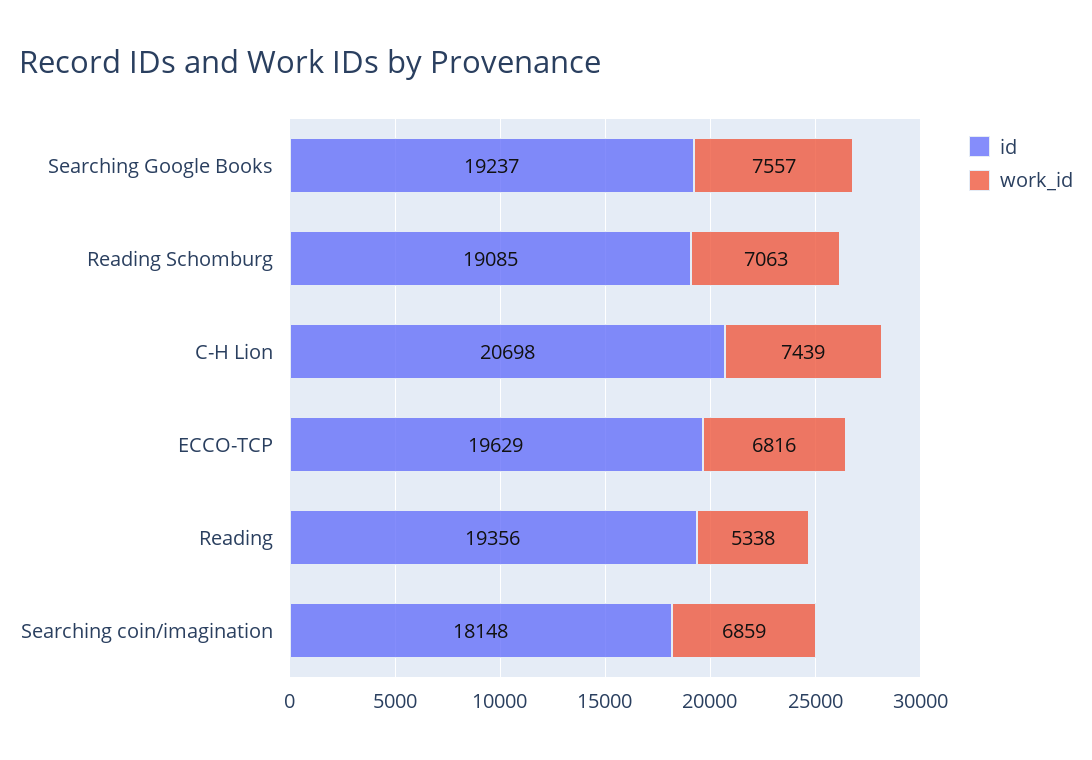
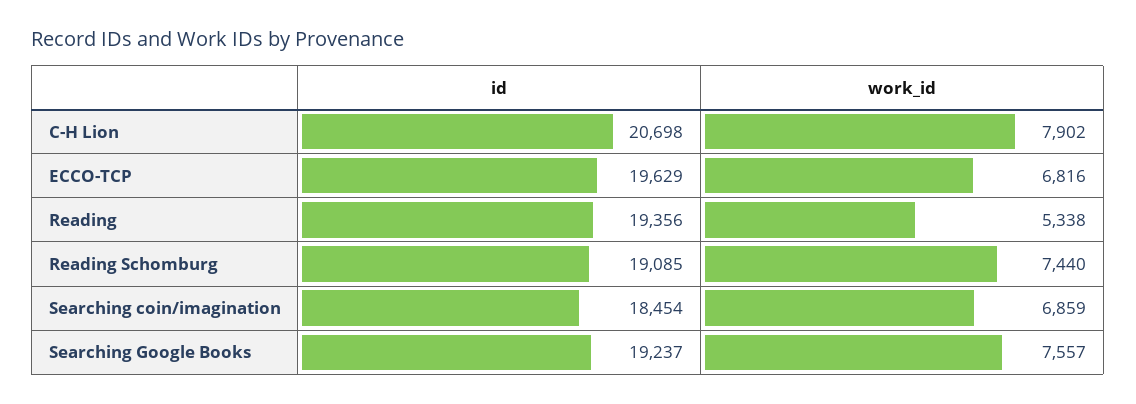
  {
    "id": {
      "Searching Google Books": 19237,
      "Reading Schomburg": 19085,
      "C-H Lion": 20698,
      "ECCO-TCP": 19629,
      "Reading": 19356,
-     "Searching coin/imagination": 18148
+     "Searching coin/imagination": 18454
    },
    "work_id": {
      "Searching Google Books": 7557,
-     "Reading Schomburg": 7063,
+     "Reading Schomburg": 7440,
-     "C-H Lion": 7439,
+     "C-H Lion": 7902,
      "ECCO-TCP": 6816,
      "Reading": 5338,
      "Searching coin/imagination": 6859
    }
  }

